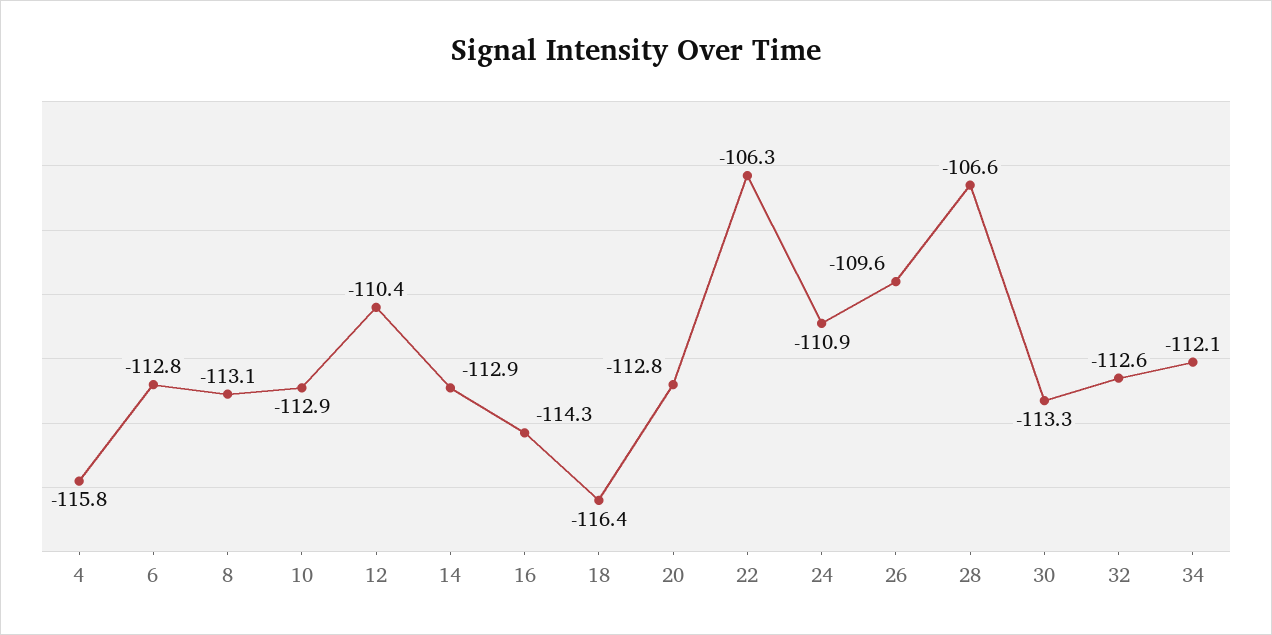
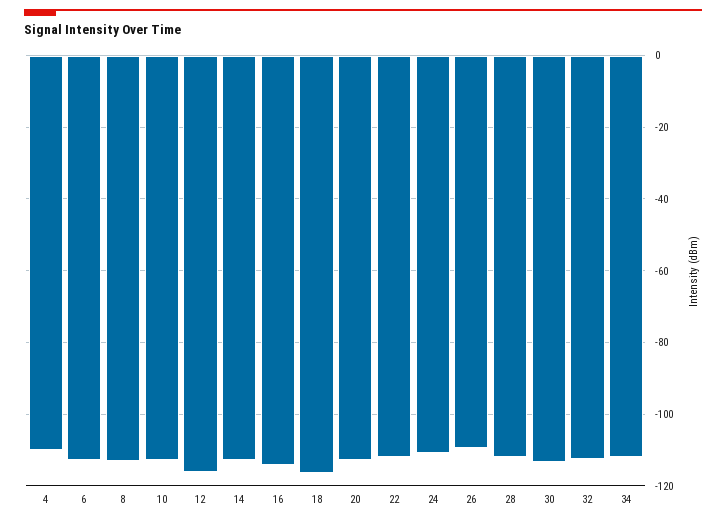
  {
-   "4": -115.8,
+   "4": -110,
    "6": -112.8,
    "8": -113.1,
    "10": -112.9,
-   "12": -110.4,
+   "12": -116,
    "14": -112.9,
    "16": -114.3,
    "18": -116.4,
    "20": -112.8,
-   "22": -106.3,
+   "22": -112,
    "24": -110.9,
    "26": -109.6,
-   "28": -106.6,
+   "28": -112,
    "30": -113.3,
    "32": -112.6,
    "34": -112.1
  }

